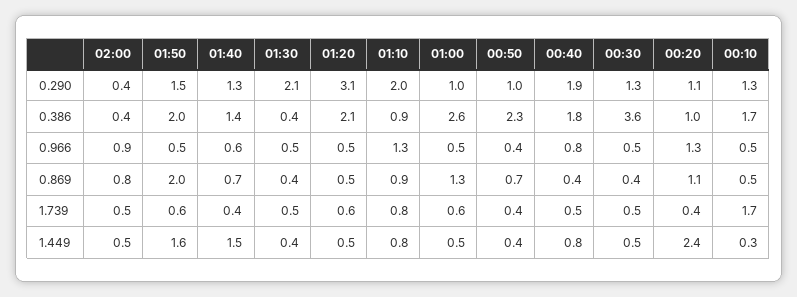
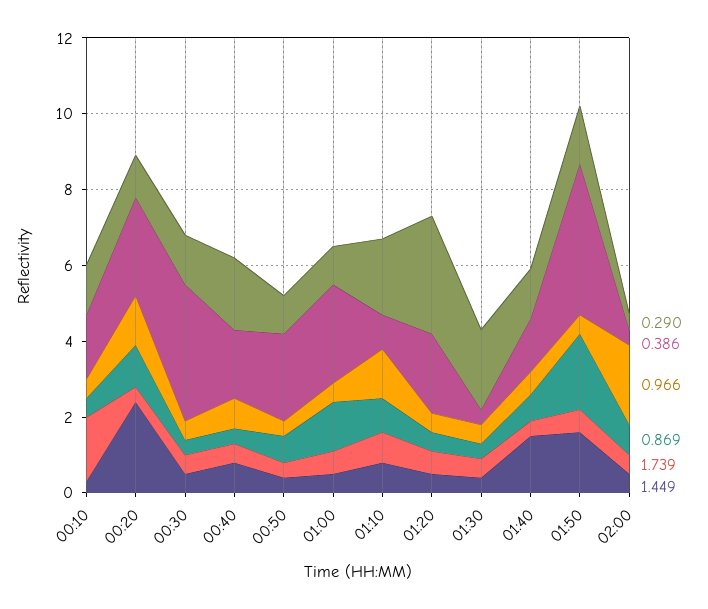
  {
    "0.290": {
      "02:00": 0.4,
      "01:50": 1.5,
      "01:40": 1.3,
      "01:30": 2.1,
      "01:20": 3.1,
      "01:10": 2,
      "01:00": 1,
      "00:50": 1,
      "00:40": 1.9,
      "00:30": 1.3,
      "00:20": 1.1,
      "00:10": 1.3
    },
    "0.386": {
      "02:00": 0.4,
-     "01:50": 2,
+     "01:50": 4,
      "01:40": 1.4,
      "01:30": 0.4,
      "01:20": 2.1,
      "01:10": 0.9,
      "01:00": 2.6,
      "00:50": 2.3,
      "00:40": 1.8,
      "00:30": 3.6,
-     "00:20": 1,
+     "00:20": 2.5,
      "00:10": 1.7
    },
    "0.966": {
-     "02:00": 0.9,
+     "02:00": 2,
      "01:50": 0.5,
      "01:40": 0.6,
      "01:30": 0.5,
      "01:20": 0.5,
      "01:10": 1.3,
      "01:00": 0.5,
      "00:50": 0.4,
      "00:40": 0.8,
      "00:30": 0.5,
      "00:20": 1.3,
      "00:10": 0.5
    },
    "0.869": {
      "02:00": 0.8,
      "01:50": 2,
      "01:40": 0.7,
      "01:30": 0.4,
      "01:20": 0.5,
      "01:10": 0.9,
      "01:00": 1.3,
      "00:50": 0.7,
      "00:40": 0.4,
      "00:30": 0.4,
      "00:20": 1.1,
      "00:10": 0.5
    },
    "1.739": {
      "02:00": 0.5,
      "01:50": 0.6,
      "01:40": 0.4,
      "01:30": 0.5,
      "01:20": 0.6,
      "01:10": 0.8,
      "01:00": 0.6,
      "00:50": 0.4,
      "00:40": 0.5,
      "00:30": 0.5,
      "00:20": 0.4,
      "00:10": 1.7
    },
    "1.449": {
      "02:00": 0.5,
      "01:50": 1.6,
      "01:40": 1.5,
      "01:30": 0.4,
      "01:20": 0.5,
      "01:10": 0.8,
      "01:00": 0.5,
      "00:50": 0.4,
      "00:40": 0.8,
      "00:30": 0.5,
      "00:20": 2.4,
      "00:10": 0.3
    }
  }

